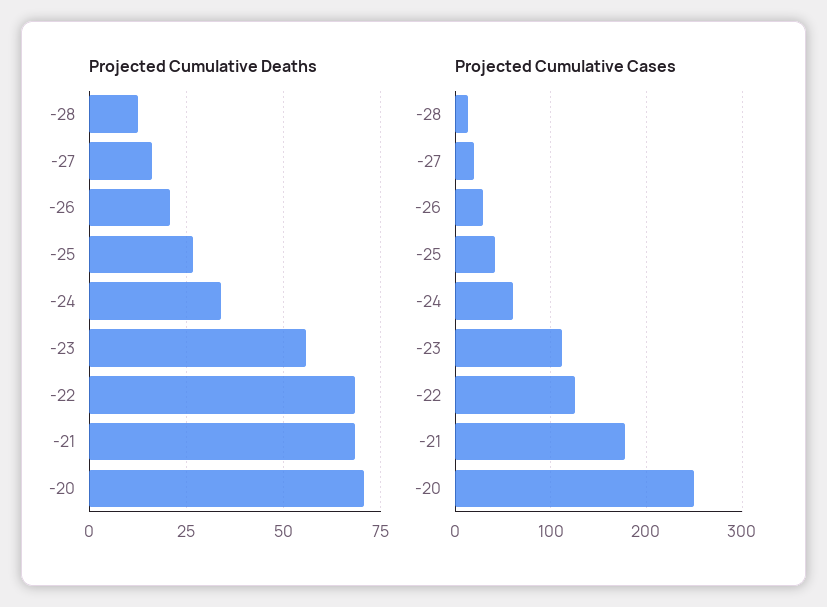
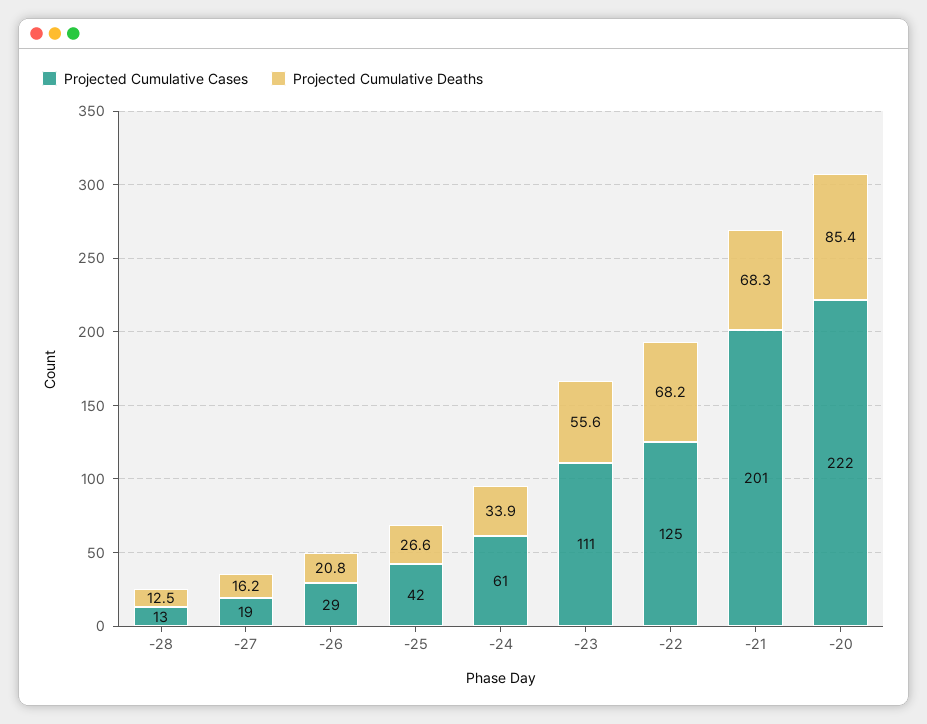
  {
    "Projected Cumulative Deaths": {
      "-28": 12.5,
      "-27": 16.2,
      "-26": 20.8,
      "-25": 26.6,
      "-24": 33.9,
      "-23": 55.6,
      "-22": 68.2,
      "-21": 68.3,
-     "-20": 70
+     "-20": 85.4
    },
    "Projected Cumulative Cases": {
      "-28": 13,
      "-27": 19,
      "-26": 29,
      "-25": 42,
      "-24": 61,
      "-23": 111,
      "-22": 125,
-     "-21": 180,
+     "-21": 201,
-     "-20": 250
+     "-20": 222
    }
  }

